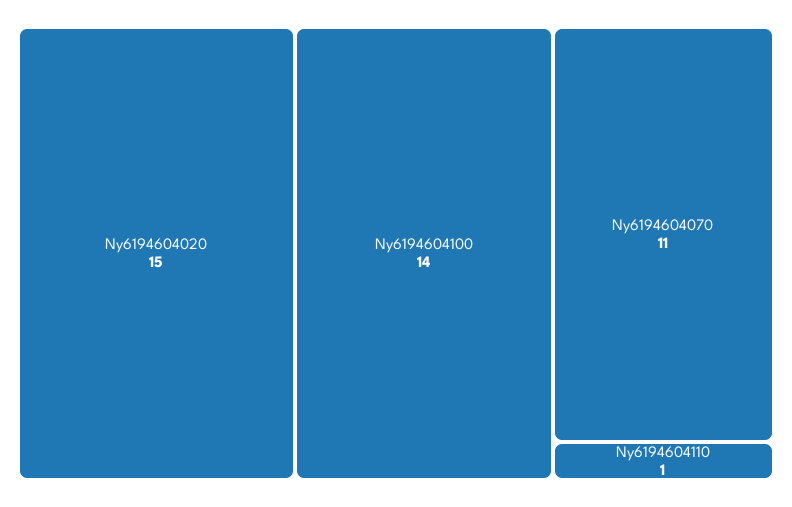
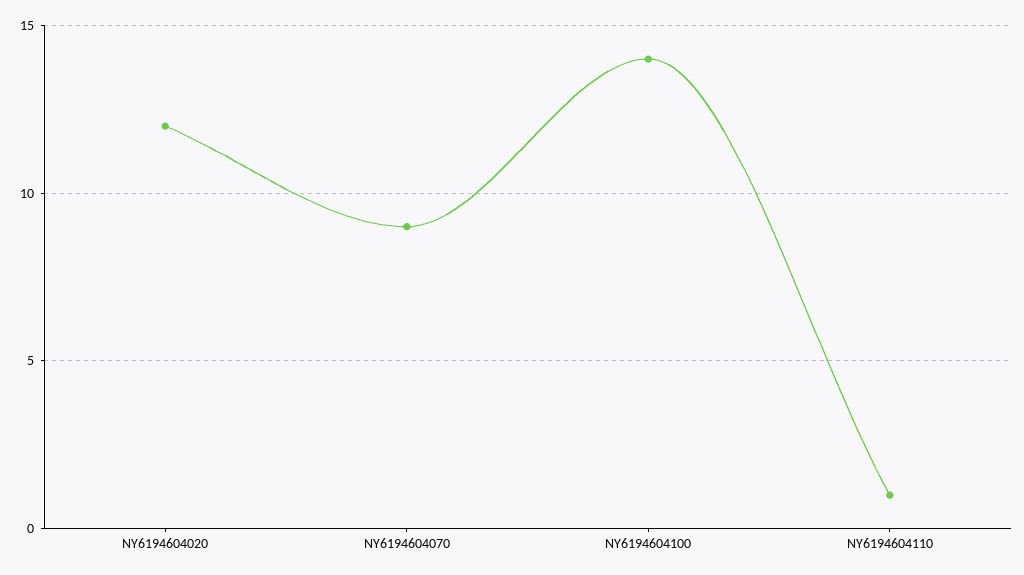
  {
-   "Ny6194604020": 15,
+   "Ny6194604020": 12,
    "Ny6194604100": 14,
-   "Ny6194604070": 11,
+   "Ny6194604070": 9,
    "Ny6194604110": 1
  }

